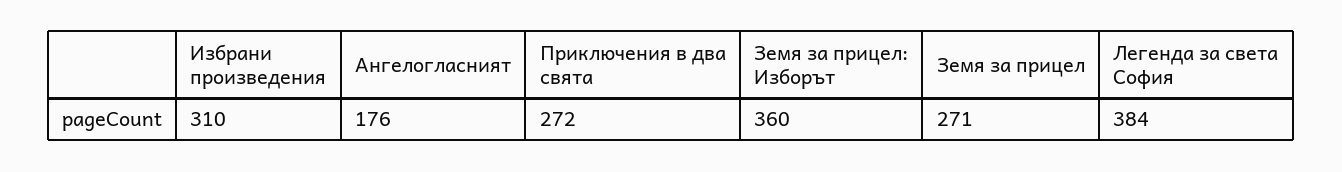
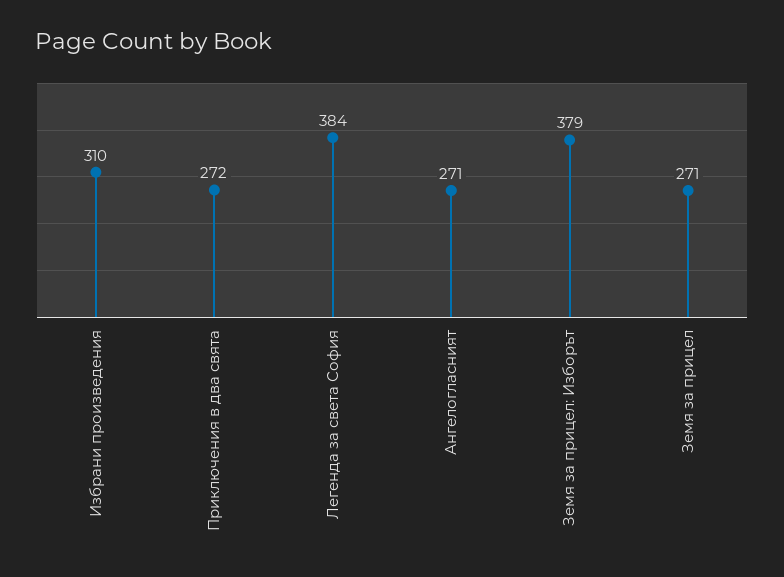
  {
    "Избрани произведения": 310,
-   "Ангелогласният": 176,
+   "Ангелогласният": 271,
    "Приключения в два свята": 272,
-   "Земя за прицел: Изборът": 360,
+   "Земя за прицел: Изборът": 379,
    "Земя за прицел": 271,
    "Легенда за света София": 384
  }

